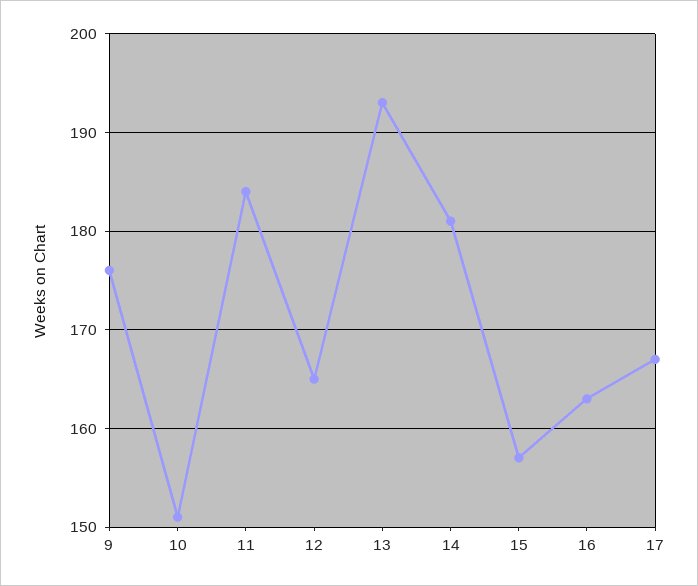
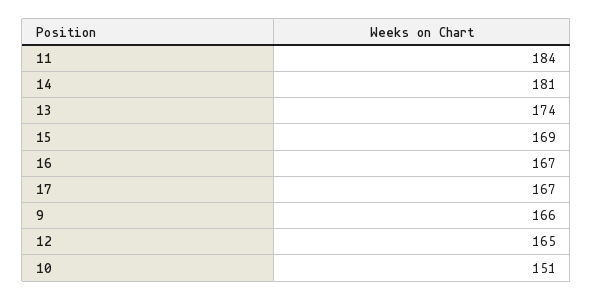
  {
-   "9": 176,
+   "9": 166,
    "10": 151,
    "11": 184,
    "12": 165,
-   "13": 193,
+   "13": 174,
    "14": 181,
-   "15": 157,
+   "15": 169,
-   "16": 163,
+   "16": 167,
    "17": 167
  }

